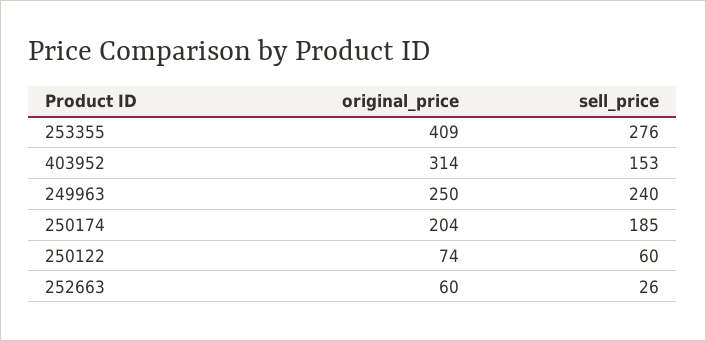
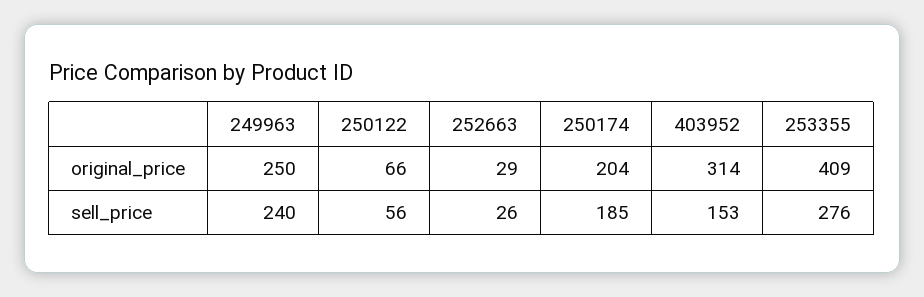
  {
    "original_price": {
      "253355": 409,
      "403952": 314,
      "249963": 250,
      "250174": 204,
-     "250122": 74,
+     "250122": 66,
-     "252663": 60
+     "252663": 29
    },
    "sell_price": {
      "253355": 276,
      "403952": 153,
      "249963": 240,
      "250174": 185,
-     "250122": 60,
+     "250122": 56,
      "252663": 26
    }
  }

